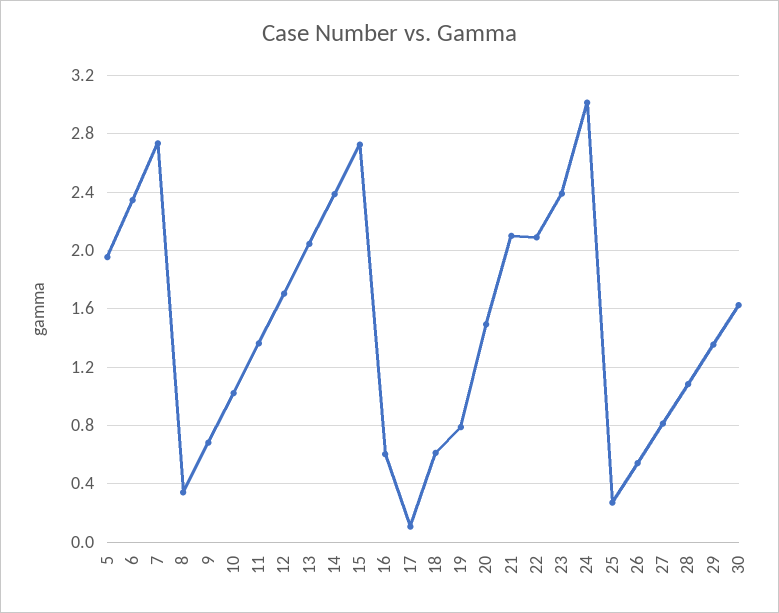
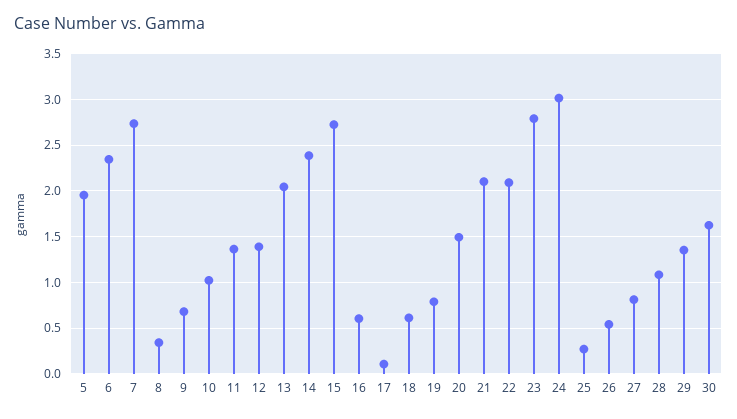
  {
    "5": 1.95,
    "6": 2.35,
    "7": 2.75,
    "8": 0.35,
    "9": 0.7,
    "10": 1,
    "11": 1.35,
-   "12": 1.7,
+   "12": 1.4,
    "13": 2.05,
    "14": 2.4,
    "15": 2.75,
    "16": 0.6,
    "17": 0.1,
    "18": 0.6,
    "19": 0.8,
    "20": 1.5,
    "21": 2.1,
    "22": 2.1,
-   "23": 2.4,
+   "23": 2.8,
    "24": 3,
    "25": 0.25,
    "26": 0.55,
    "27": 0.8,
    "28": 1.1,
    "29": 1.35,
    "30": 1.6
  }

